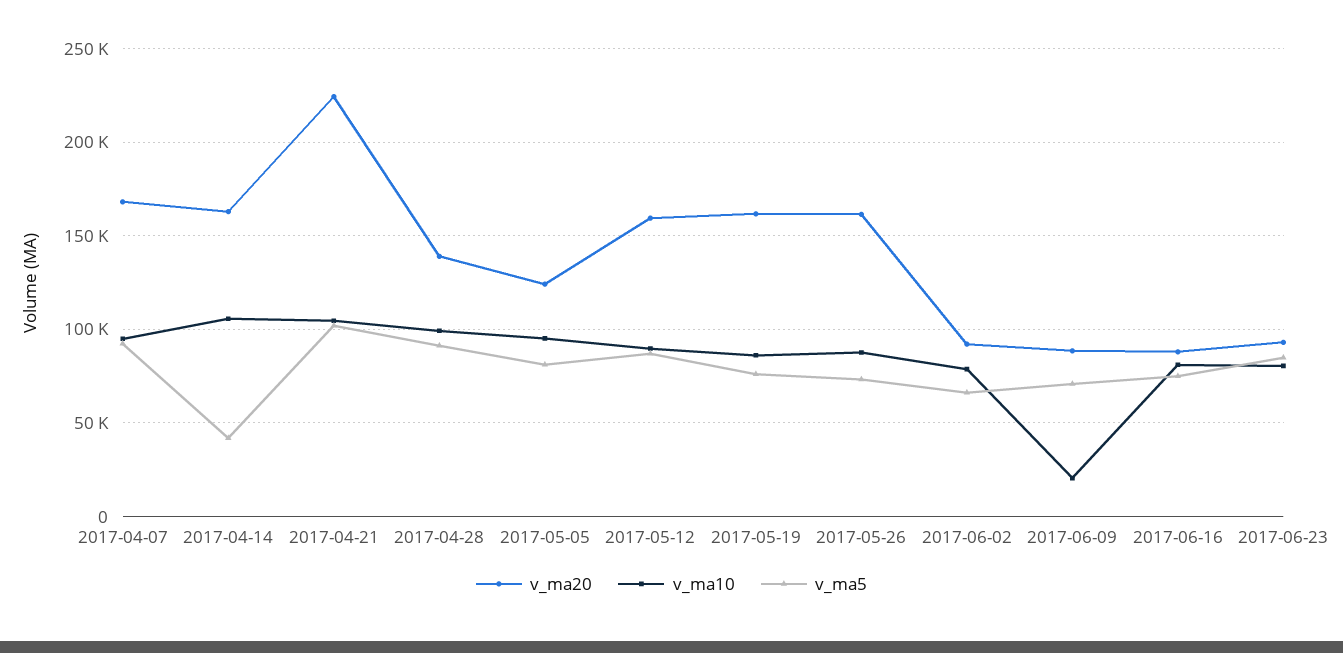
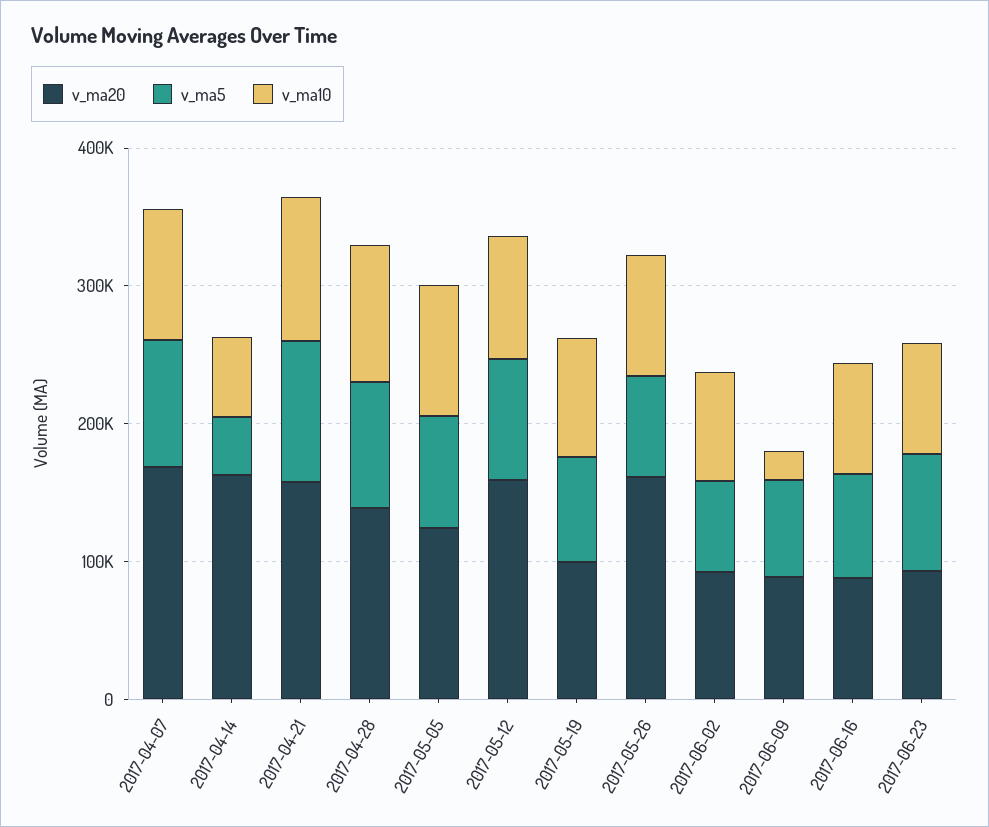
  {
    "v_ma20": {
      "2017-04-07": 170000,
      "2017-04-14": 165000,
-     "2017-04-21": 225000,
+     "2017-04-21": 160000,
      "2017-04-28": 140000,
      "2017-05-05": 125000,
      "2017-05-12": 160000,
-     "2017-05-19": 160000,
+     "2017-05-19": 100000,
      "2017-05-26": 160000,
      "2017-06-02": 90000,
      "2017-06-09": 90000,
      "2017-06-16": 90000,
      "2017-06-23": 95000
    },
    "v_ma10": {
      "2017-04-07": 95000,
-     "2017-04-14": 105000,
+     "2017-04-14": 60000,
      "2017-04-21": 105000,
      "2017-04-28": 100000,
      "2017-05-05": 95000,
      "2017-05-12": 90000,
      "2017-05-19": 85000,
      "2017-05-26": 90000,
      "2017-06-02": 80000,
      "2017-06-09": 20000,
      "2017-06-16": 80000,
      "2017-06-23": 80000
    },
    "v_ma5": {
      "2017-04-07": 90000,
      "2017-04-14": 40000,
      "2017-04-21": 100000,
      "2017-04-28": 90000,
      "2017-05-05": 80000,
      "2017-05-12": 85000,
      "2017-05-19": 75000,
      "2017-05-26": 75000,
      "2017-06-02": 65000,
      "2017-06-09": 70000,
      "2017-06-16": 75000,
      "2017-06-23": 85000
    }
  }

